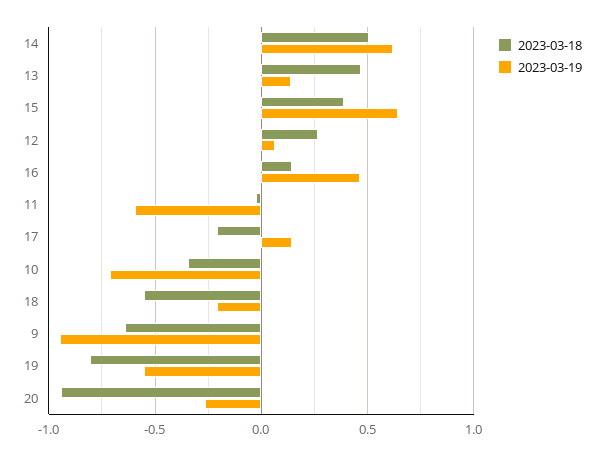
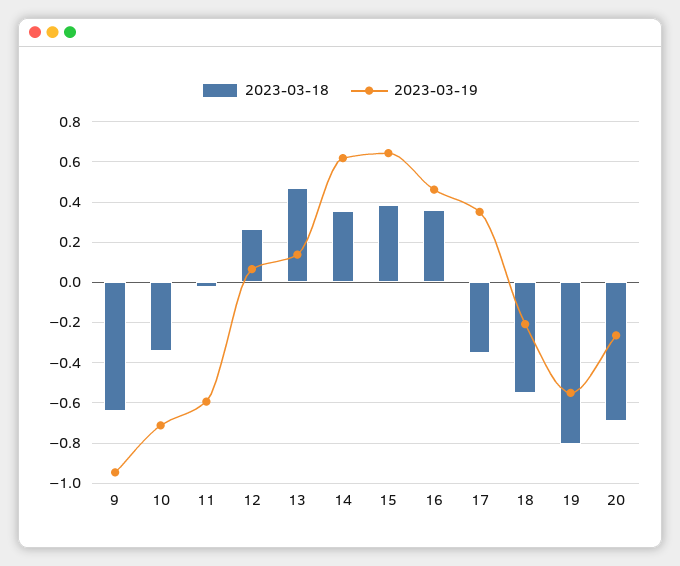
  {
    "2023-03-18": {
-     "14": 0.5,
+     "14": 0.35,
      "13": 0.45,
      "15": 0.4,
      "12": 0.25,
-     "16": 0.15,
+     "16": 0.35,
      "11": -0.05,
-     "17": -0.2,
+     "17": -0.35,
      "10": -0.35,
      "18": -0.55,
      "9": -0.65,
      "19": -0.8,
-     "20": -0.95
+     "20": -0.7
    },
    "2023-03-19": {
      "14": 0.6,
      "13": 0.15,
      "15": 0.65,
      "12": 0.05,
      "16": 0.45,
      "11": -0.6,
-     "17": 0.15,
+     "17": 0.35,
      "10": -0.7,
      "18": -0.2,
      "9": -0.95,
      "19": -0.55,
      "20": -0.25
    }
  }

